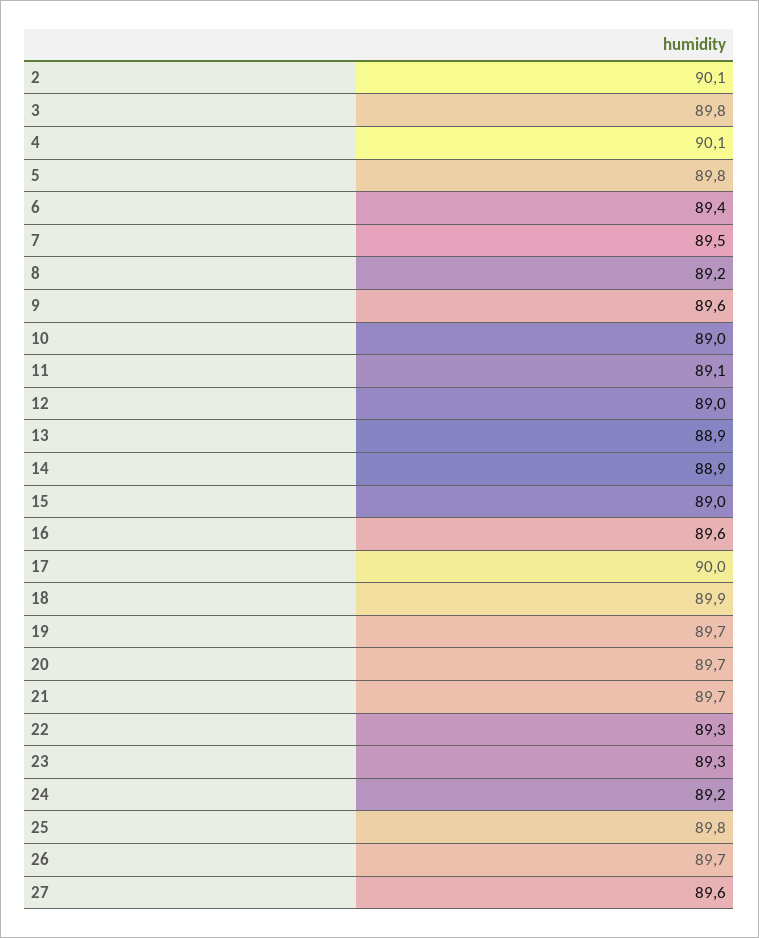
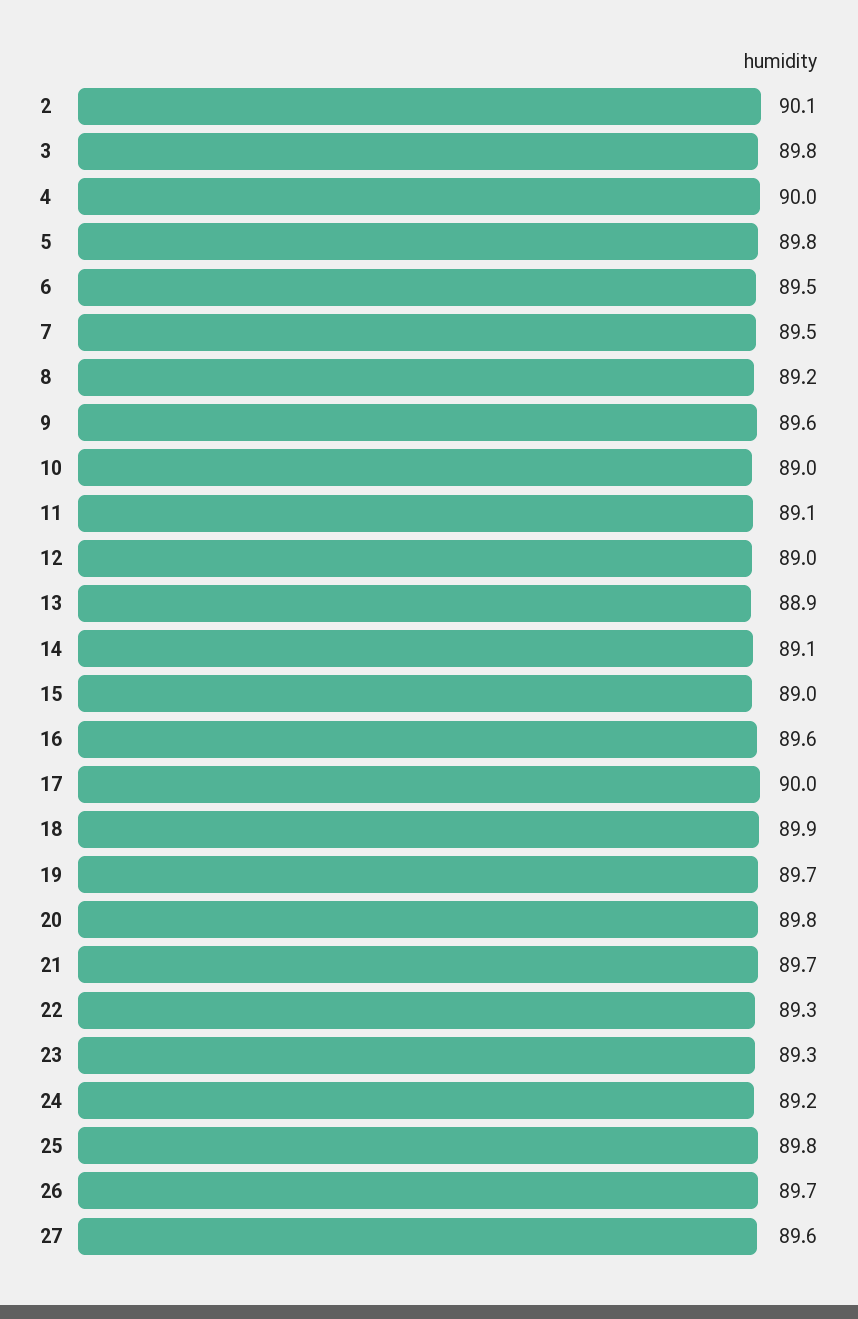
  {
    "2": 90.1,
    "3": 89.8,
-   "4": 90.1,
+   "4": 90,
    "5": 89.8,
-   "6": 89.4,
+   "6": 89.5,
    "7": 89.5,
    "8": 89.2,
    "9": 89.6,
    "10": 89,
    "11": 89.1,
    "12": 89,
    "13": 88.9,
-   "14": 88.9,
+   "14": 89.1,
    "15": 89,
    "16": 89.6,
    "17": 90,
    "18": 89.9,
    "19": 89.7,
-   "20": 89.7,
+   "20": 89.8,
    "21": 89.7,
    "22": 89.3,
    "23": 89.3,
    "24": 89.2,
    "25": 89.8,
    "26": 89.7,
    "27": 89.6
  }

